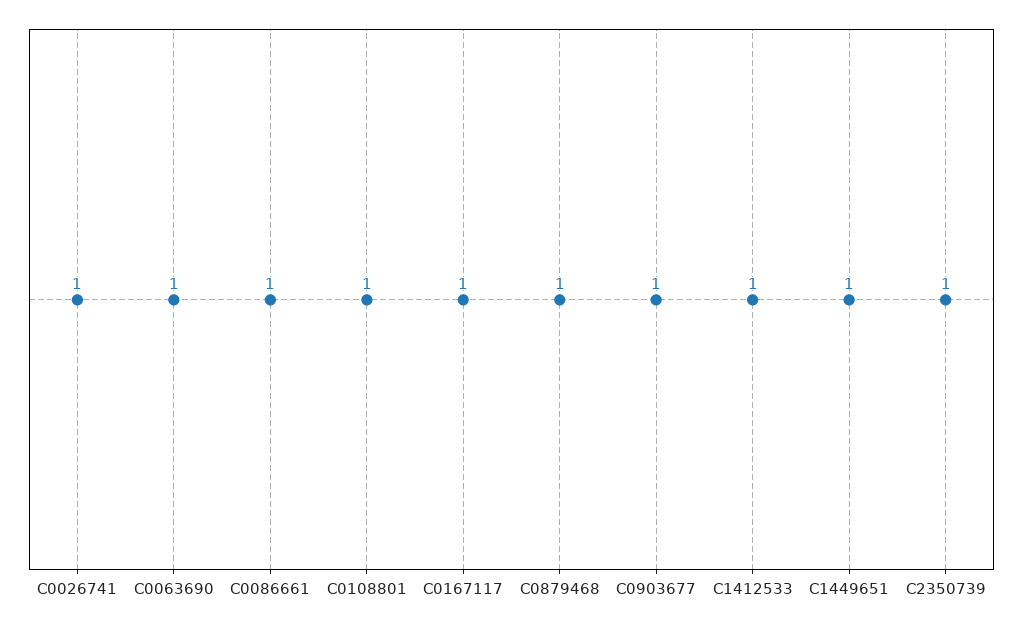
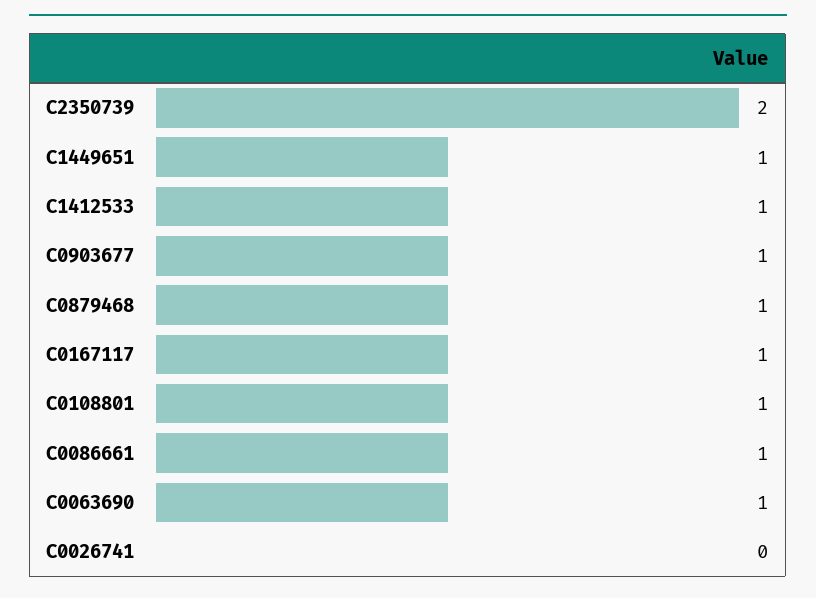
  {
-   "C0026741": 1,
+   "C0026741": 0,
    "C0063690": 1,
    "C0086661": 1,
    "C0108801": 1,
    "C0167117": 1,
    "C0879468": 1,
    "C0903677": 1,
    "C1412533": 1,
    "C1449651": 1,
-   "C2350739": 1
+   "C2350739": 2
  }

